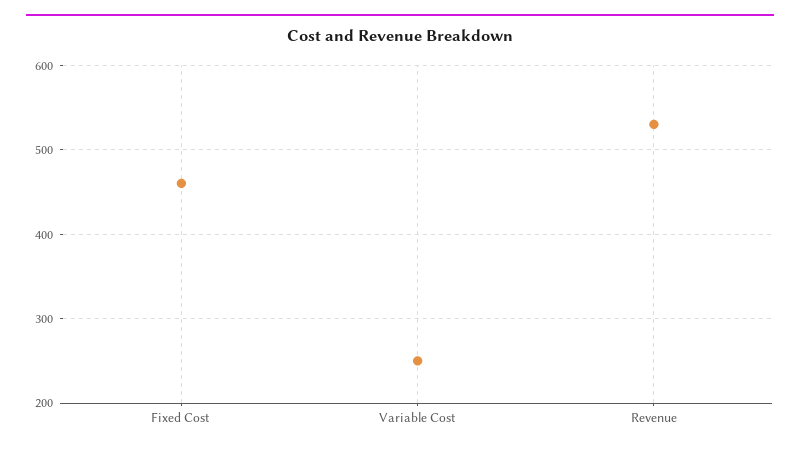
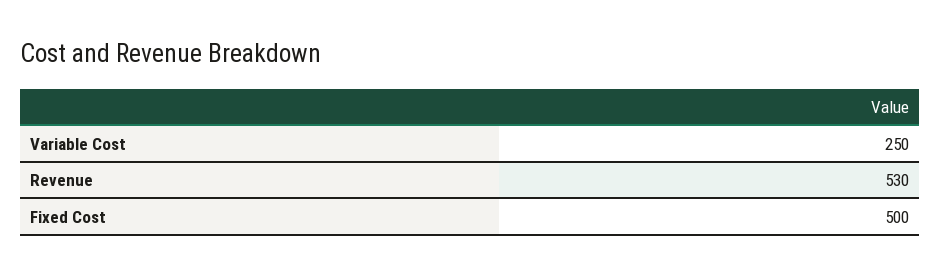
  {
-   "Fixed Cost": 460,
+   "Fixed Cost": 500,
    "Variable Cost": 250,
    "Revenue": 530
  }

